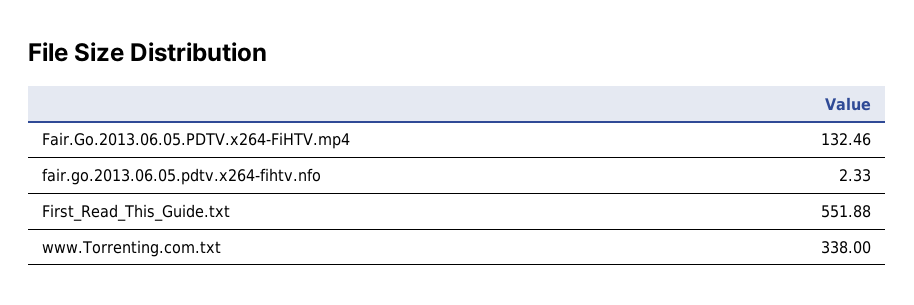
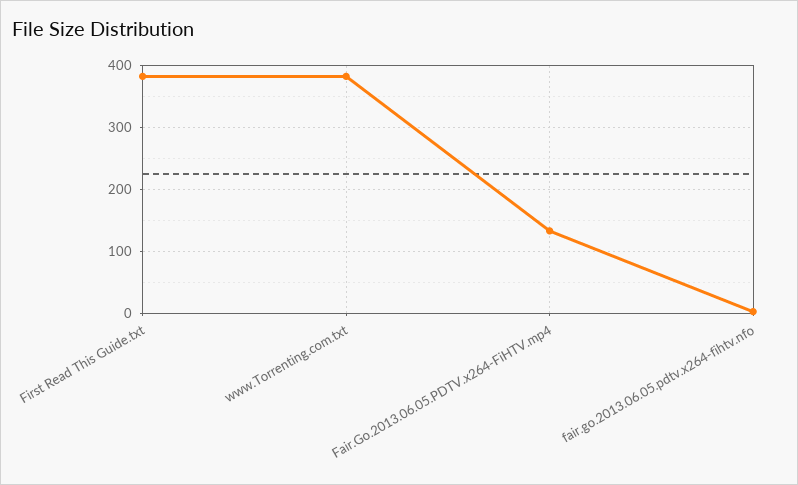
  {
    "Fair.Go.2013.06.05.PDTV.x264-FiHTV.mp4": 132.46,
    "fair.go.2013.06.05.pdtv.x264-fihtv.nfo": 2.33,
-   "First_Read_This_Guide.txt": 551.88,
+   "First_Read_This_Guide.txt": 380,
-   "www.Torrenting.com.txt": 338
+   "www.Torrenting.com.txt": 380
  }

